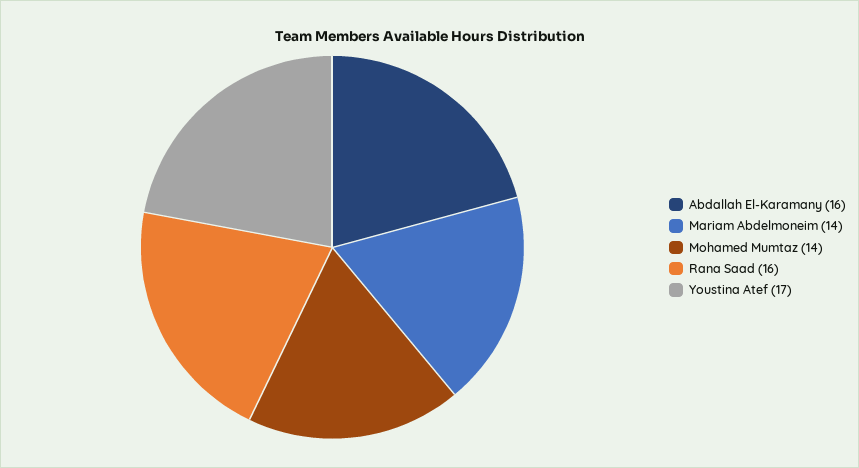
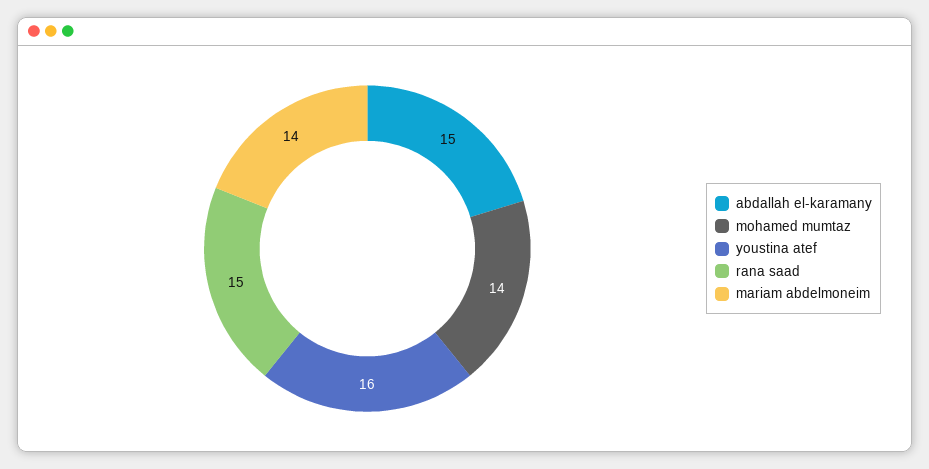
  {
-   "Abdallah El-Karamany": 16,
+   "Abdallah El-Karamany": 15,
    "Mariam Abdelmoneim": 14,
    "Mohamed Mumtaz": 14,
-   "Rana Saad": 16,
+   "Rana Saad": 15,
-   "Youstina Atef": 17
+   "Youstina Atef": 16
  }

